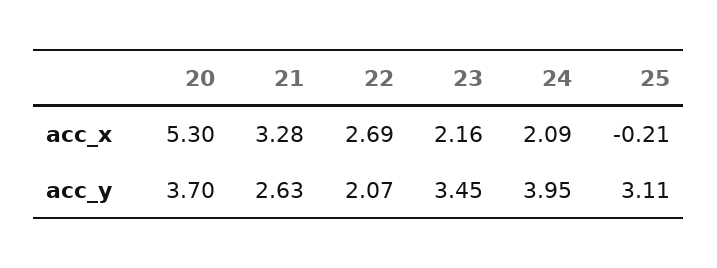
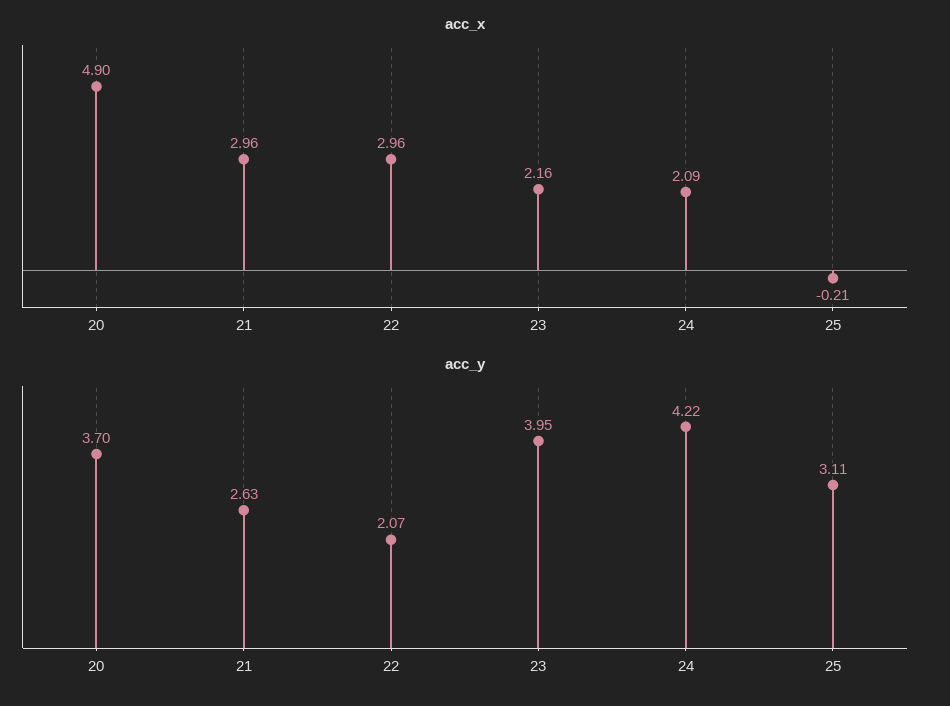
  {
    "acc_x": {
-     "20": 5.3,
+     "20": 4.9,
-     "21": 3.28,
+     "21": 2.96,
-     "22": 2.69,
+     "22": 2.96,
      "23": 2.16,
      "24": 2.09,
      "25": -0.21
    },
    "acc_y": {
      "20": 3.7,
      "21": 2.63,
      "22": 2.07,
-     "23": 3.45,
+     "23": 3.95,
-     "24": 3.95,
+     "24": 4.22,
      "25": 3.11
    }
  }

